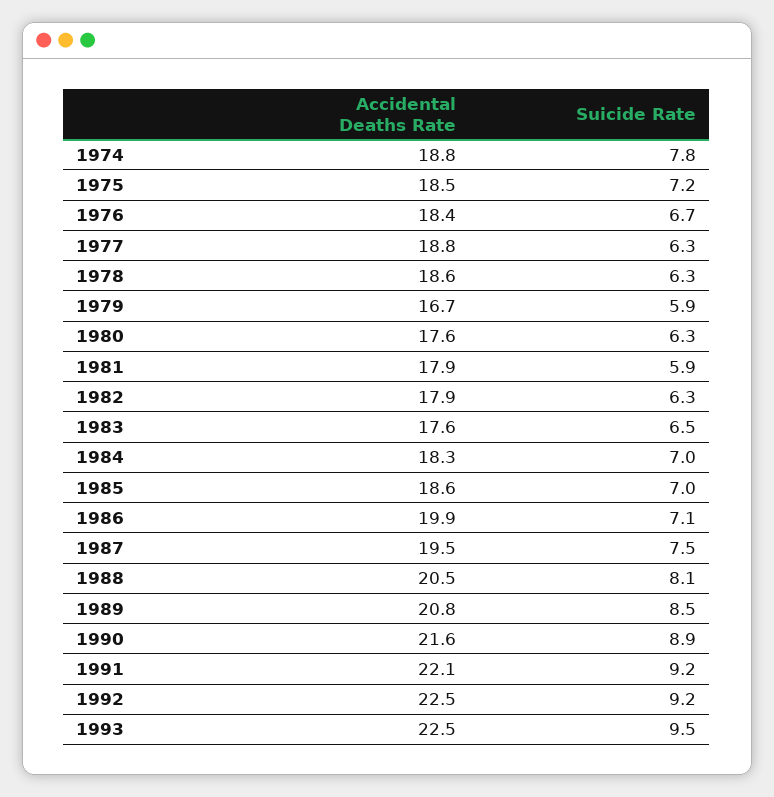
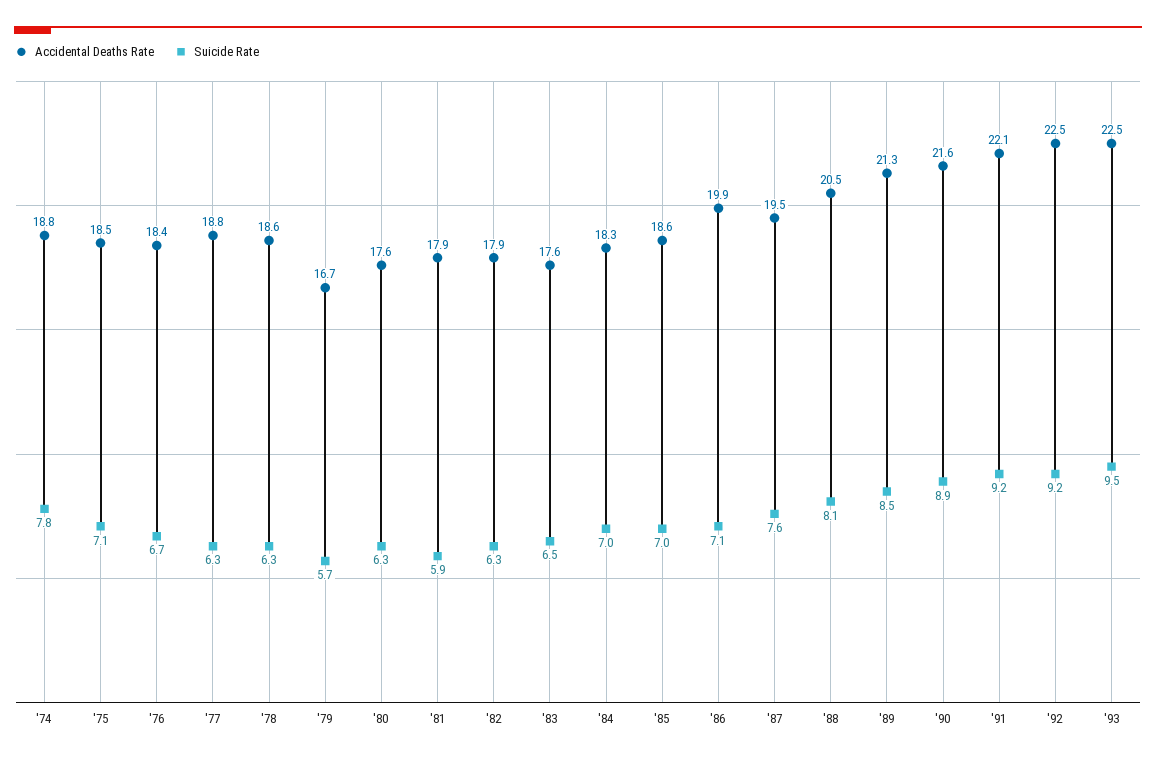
  {
    "Accidental Deaths Rate": {
      "1974": 18.8,
      "1975": 18.5,
      "1976": 18.4,
      "1977": 18.8,
      "1978": 18.6,
      "1979": 16.7,
      "1980": 17.6,
      "1981": 17.9,
      "1982": 17.9,
      "1983": 17.6,
      "1984": 18.3,
      "1985": 18.6,
      "1986": 19.9,
      "1987": 19.5,
      "1988": 20.5,
-     "1989": 20.8,
+     "1989": 21.3,
      "1990": 21.6,
      "1991": 22.1,
      "1992": 22.5,
      "1993": 22.5
    },
    "Suicide Rate": {
      "1974": 7.8,
-     "1975": 7.2,
+     "1975": 7.1,
      "1976": 6.7,
      "1977": 6.3,
      "1978": 6.3,
-     "1979": 5.9,
+     "1979": 5.7,
      "1980": 6.3,
      "1981": 5.9,
      "1982": 6.3,
      "1983": 6.5,
      "1984": 7,
      "1985": 7,
      "1986": 7.1,
-     "1987": 7.5,
+     "1987": 7.6,
      "1988": 8.1,
      "1989": 8.5,
      "1990": 8.9,
      "1991": 9.2,
      "1992": 9.2,
      "1993": 9.5
    }
  }

